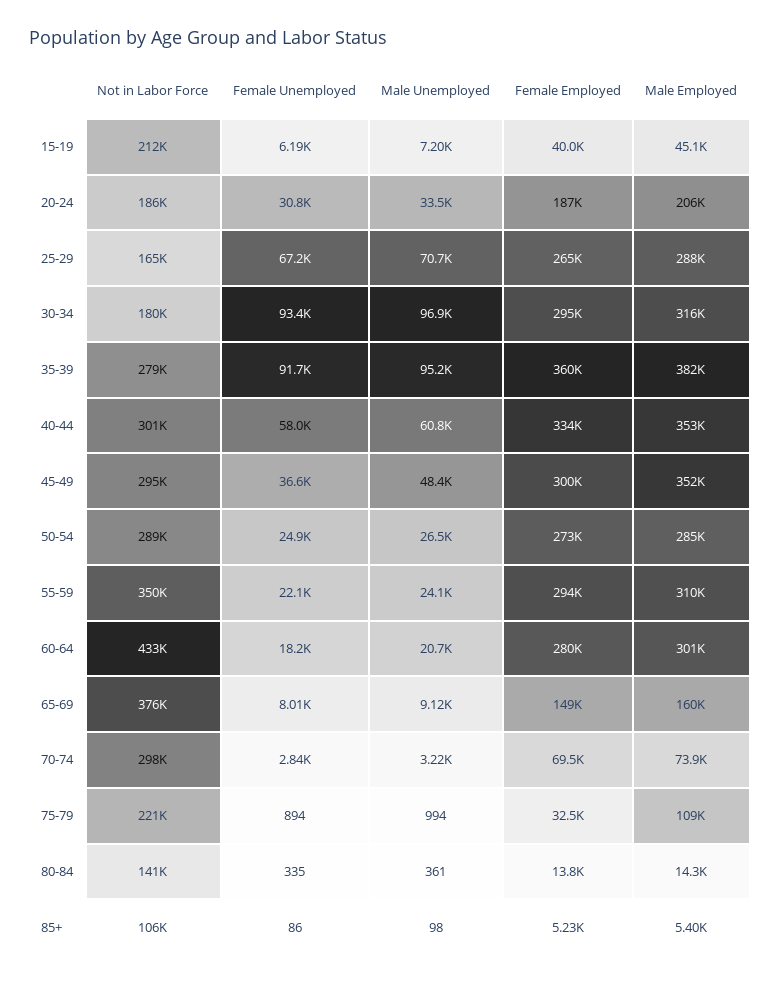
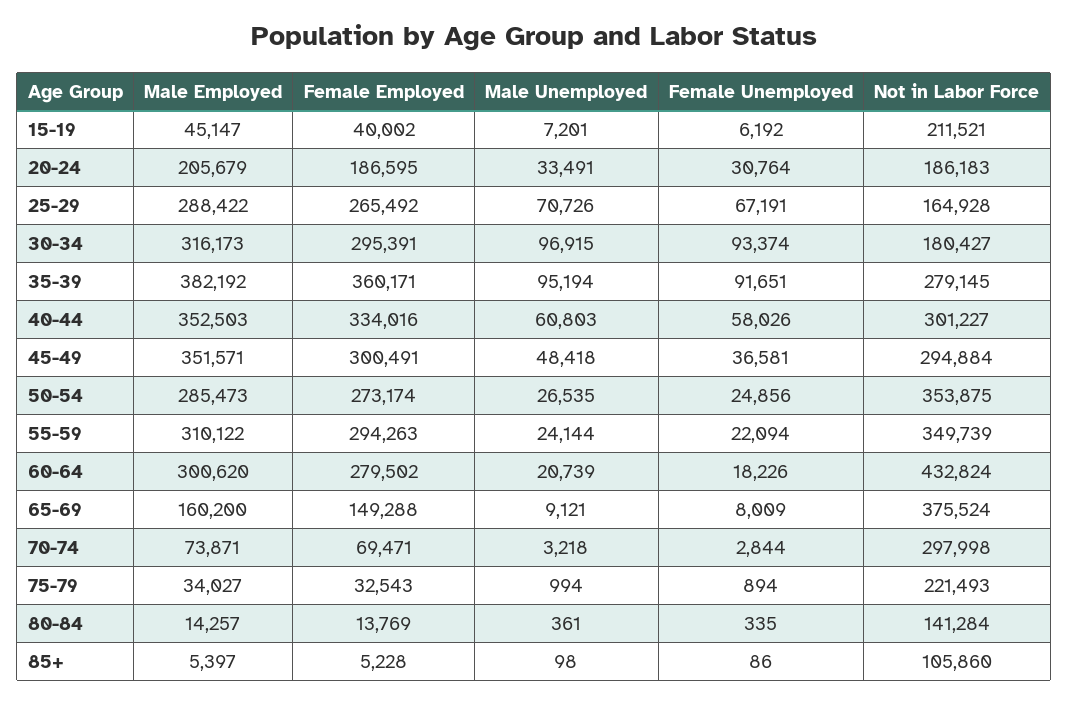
  {
    "Not in Labor Force": {
      "15-19": 211521,
      "20-24": 186183,
      "25-29": 164928,
      "30-34": 180427,
      "35-39": 279145,
      "40-44": 301227,
      "45-49": 294884,
-     "50-54": 289000,
+     "50-54": 353875,
      "55-59": 349739,
      "60-64": 432824,
      "65-69": 375524,
      "70-74": 297998,
      "75-79": 221493,
      "80-84": 141284,
      "85+": 105860
    },
    "Female Unemployed": {
      "15-19": 6192,
      "20-24": 30764,
      "25-29": 67191,
      "30-34": 93374,
      "35-39": 91651,
      "40-44": 58026,
      "45-49": 36581,
      "50-54": 24856,
      "55-59": 22094,
      "60-64": 18226,
      "65-69": 8009,
      "70-74": 2844,
      "75-79": 894,
      "80-84": 335,
      "85+": 86
    },
    "Male Unemployed": {
      "15-19": 7201,
      "20-24": 33491,
      "25-29": 70726,
      "30-34": 96915,
      "35-39": 95194,
      "40-44": 60803,
      "45-49": 48418,
      "50-54": 26535,
      "55-59": 24144,
      "60-64": 20739,
      "65-69": 9121,
      "70-74": 3218,
      "75-79": 994,
      "80-84": 361,
      "85+": 98
    },
    "Female Employed": {
      "15-19": 40002,
      "20-24": 186595,
      "25-29": 265492,
      "30-34": 295391,
      "35-39": 360171,
      "40-44": 334016,
      "45-49": 300491,
      "50-54": 273174,
      "55-59": 294263,
      "60-64": 279502,
      "65-69": 149288,
      "70-74": 69471,
      "75-79": 32543,
      "80-84": 13769,
      "85+": 5228
    },
    "Male Employed": {
      "15-19": 45147,
      "20-24": 205679,
      "25-29": 288422,
      "30-34": 316173,
      "35-39": 382192,
      "40-44": 352503,
      "45-49": 351571,
      "50-54": 285473,
      "55-59": 310122,
      "60-64": 300620,
      "65-69": 160200,
      "70-74": 73871,
-     "75-79": 109000,
+     "75-79": 34027,
      "80-84": 14257,
      "85+": 5397
    }
  }

